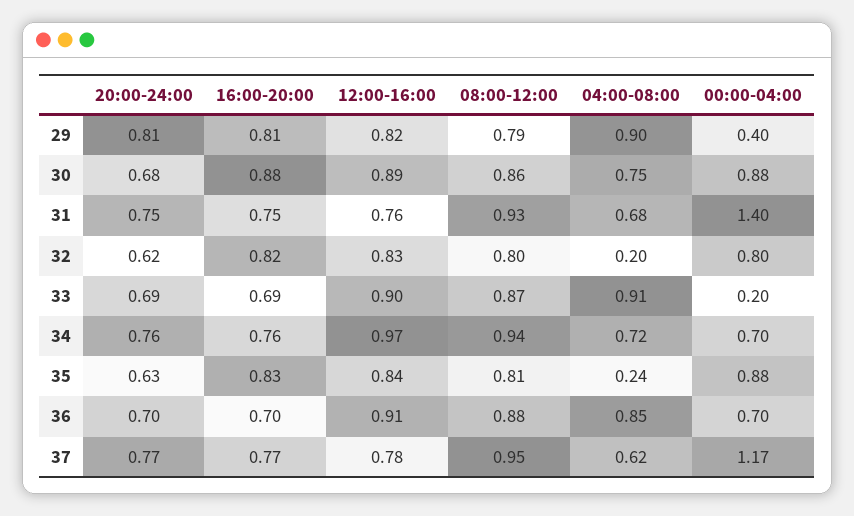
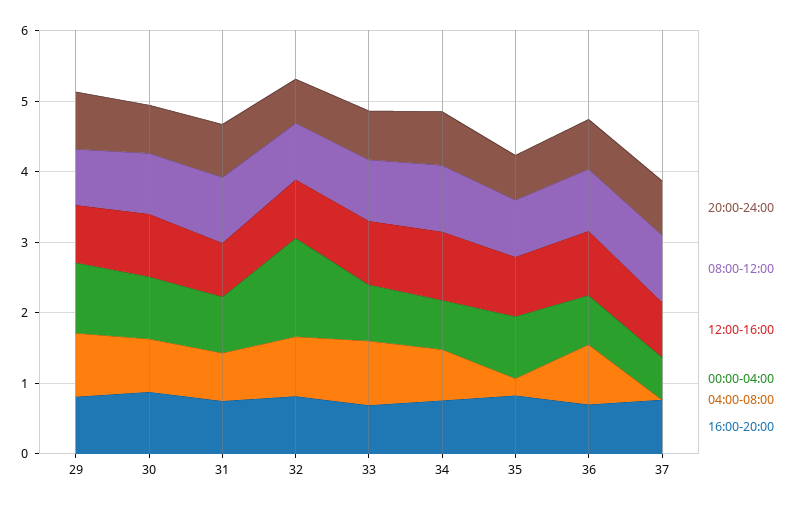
  {
    "20:00-24:00": {
      "29": 0.81,
      "30": 0.68,
      "31": 0.75,
      "32": 0.62,
      "33": 0.69,
      "34": 0.76,
      "35": 0.63,
      "36": 0.7,
      "37": 0.77
    },
    "16:00-20:00": {
      "29": 0.81,
      "30": 0.88,
      "31": 0.75,
      "32": 0.82,
      "33": 0.69,
      "34": 0.76,
      "35": 0.83,
      "36": 0.7,
      "37": 0.77
    },
    "12:00-16:00": {
      "29": 0.82,
      "30": 0.89,
      "31": 0.76,
      "32": 0.83,
      "33": 0.9,
      "34": 0.97,
      "35": 0.84,
      "36": 0.91,
      "37": 0.78
    },
    "08:00-12:00": {
      "29": 0.79,
      "30": 0.86,
      "31": 0.93,
      "32": 0.8,
      "33": 0.87,
      "34": 0.94,
      "35": 0.81,
      "36": 0.88,
      "37": 0.95
    },
    "04:00-08:00": {
      "29": 0.9,
      "30": 0.75,
      "31": 0.68,
-     "32": 0.2,
+     "32": 0.8,
      "33": 0.91,
      "34": 0.72,
      "35": 0.24,
      "36": 0.85,
-     "37": 0.62
+     "37": 0
    },
    "00:00-04:00": {
-     "29": 0.4,
+     "29": 1,
      "30": 0.88,
-     "31": 1.4,
+     "31": 0.8,
-     "32": 0.8,
+     "32": 1.4,
-     "33": 0.2,
+     "33": 0.8,
      "34": 0.7,
      "35": 0.88,
      "36": 0.7,
-     "37": 1.17
+     "37": 0.6
    }
  }

